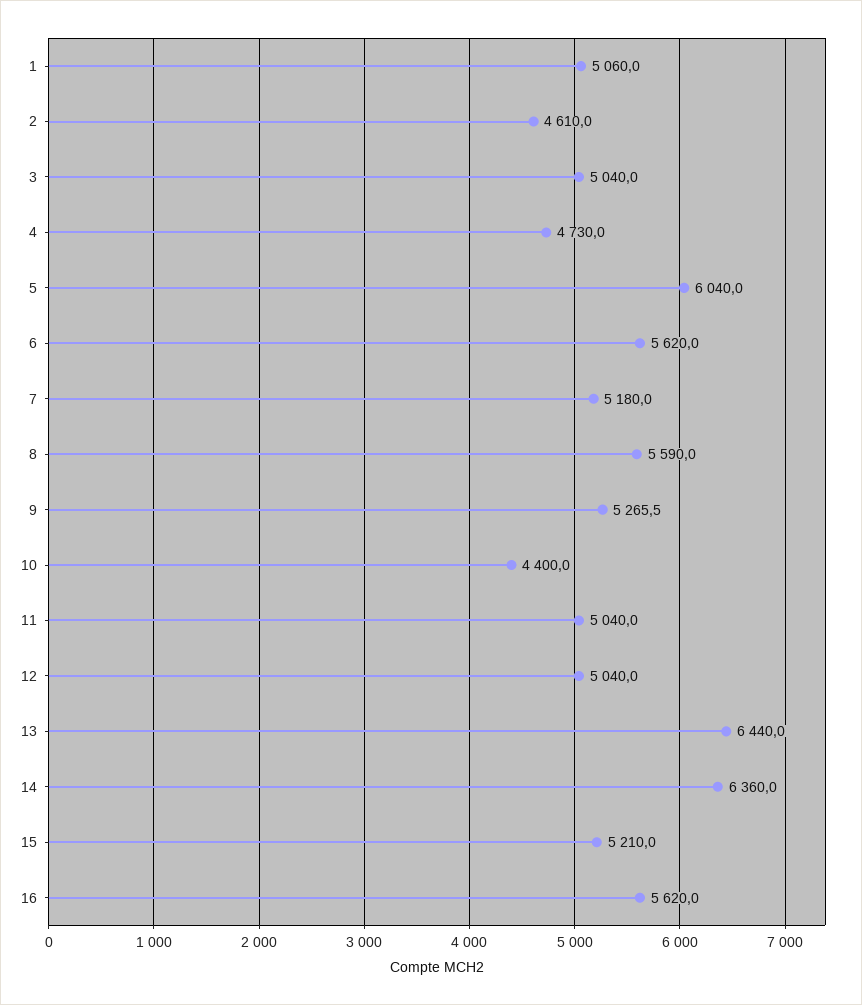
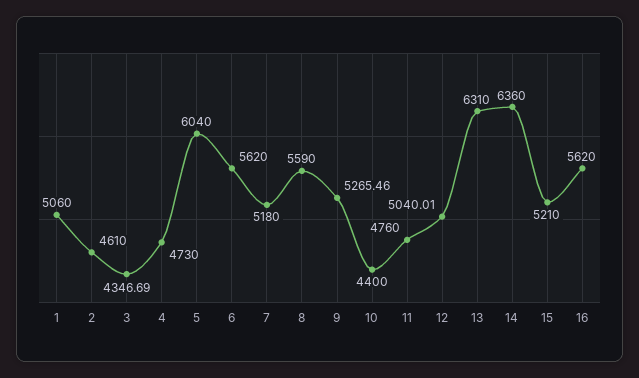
  {
    "1": 5060,
    "2": 4610,
-   "3": 5040,
+   "3": 4346.69,
    "4": 4730,
    "5": 6040,
    "6": 5620,
    "7": 5180,
    "8": 5590,
    "9": 5265.46,
    "10": 4400,
-   "11": 5040,
+   "11": 4760,
    "12": 5040.01,
-   "13": 6440,
+   "13": 6310,
    "14": 6360,
    "15": 5210,
    "16": 5620
  }

